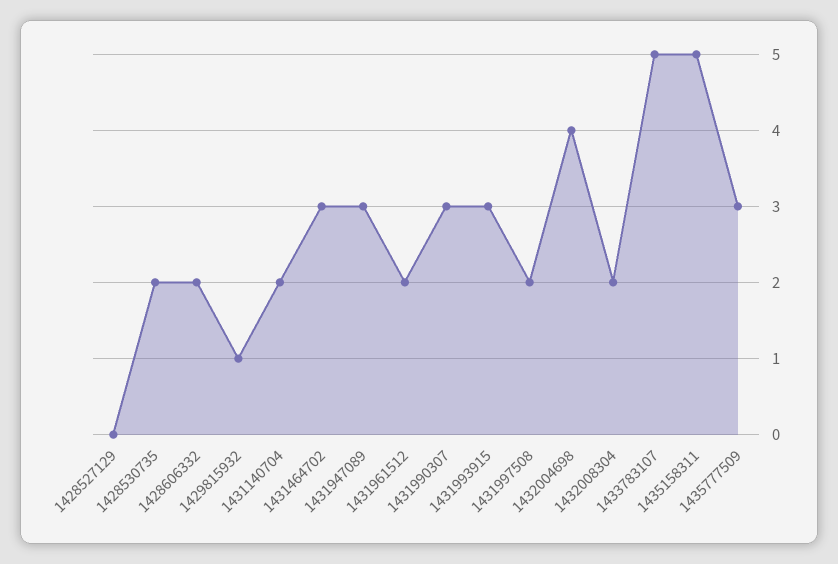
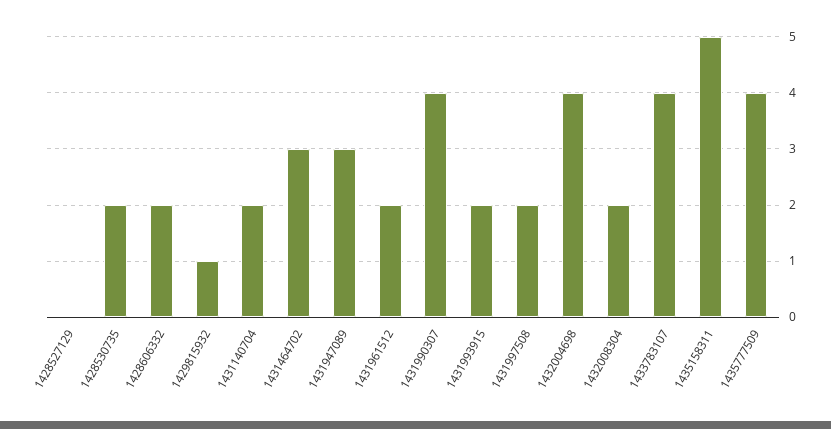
  {
    "1428527129": 0,
    "1428530735": 2,
    "1428606332": 2,
    "1429815932": 1,
    "1431140704": 2,
    "1431464702": 3,
    "1431947089": 3,
    "1431961512": 2,
-   "1431990307": 3,
+   "1431990307": 4,
-   "1431993915": 3,
+   "1431993915": 2,
    "1431997508": 2,
    "1432004698": 4,
    "1432008304": 2,
-   "1433783107": 5,
+   "1433783107": 4,
    "1435158311": 5,
-   "1435777509": 3
+   "1435777509": 4
  }

